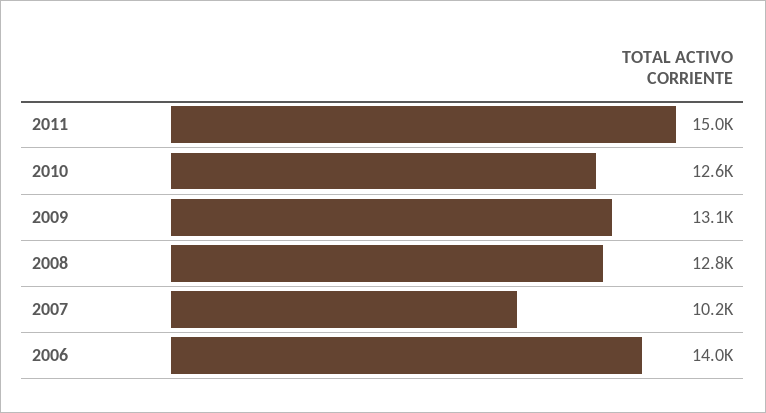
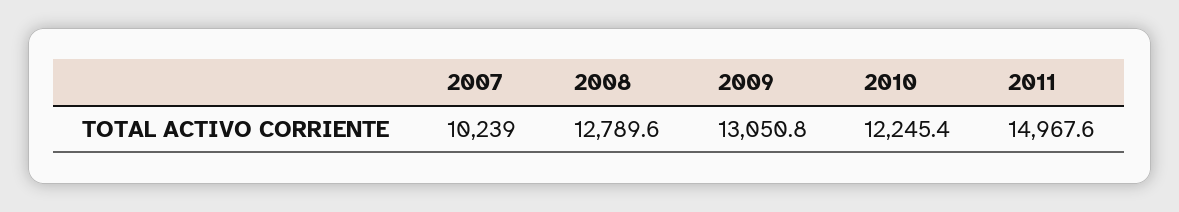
  {
    "2011": 14967.6,
-   "2010": 12600,
+   "2010": 12245.4,
    "2009": 13050.8,
    "2008": 12789.6,
-   "2007": 10239,
+   "2007": 10239
-   "2006": 14000
  }

